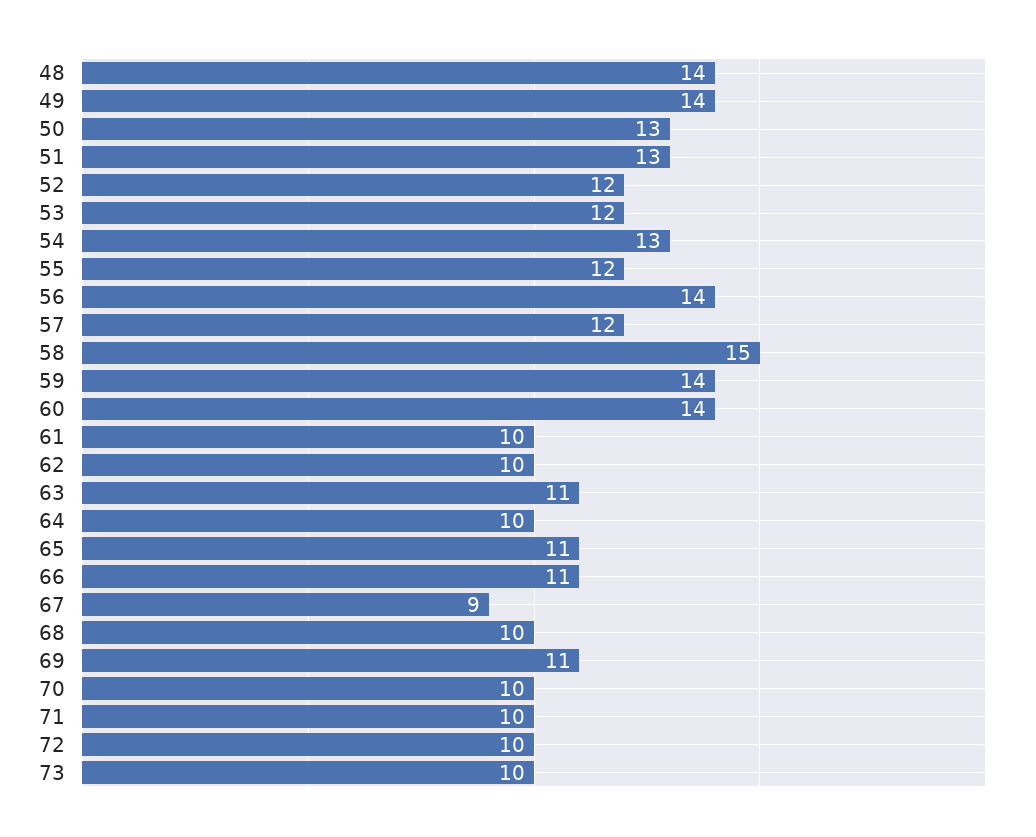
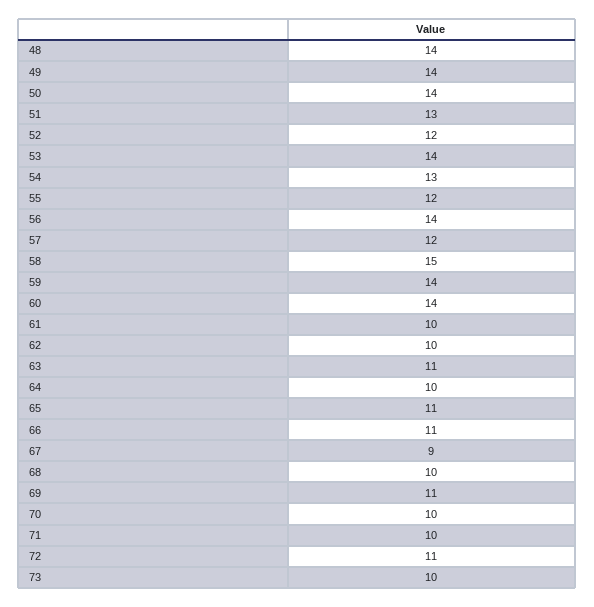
  {
    "48": 14,
    "49": 14,
-   "50": 13,
+   "50": 14,
    "51": 13,
    "52": 12,
-   "53": 12,
+   "53": 14,
    "54": 13,
    "55": 12,
    "56": 14,
    "57": 12,
    "58": 15,
    "59": 14,
    "60": 14,
    "61": 10,
    "62": 10,
    "63": 11,
    "64": 10,
    "65": 11,
    "66": 11,
    "67": 9,
    "68": 10,
    "69": 11,
    "70": 10,
    "71": 10,
-   "72": 10,
+   "72": 11,
    "73": 10
  }

